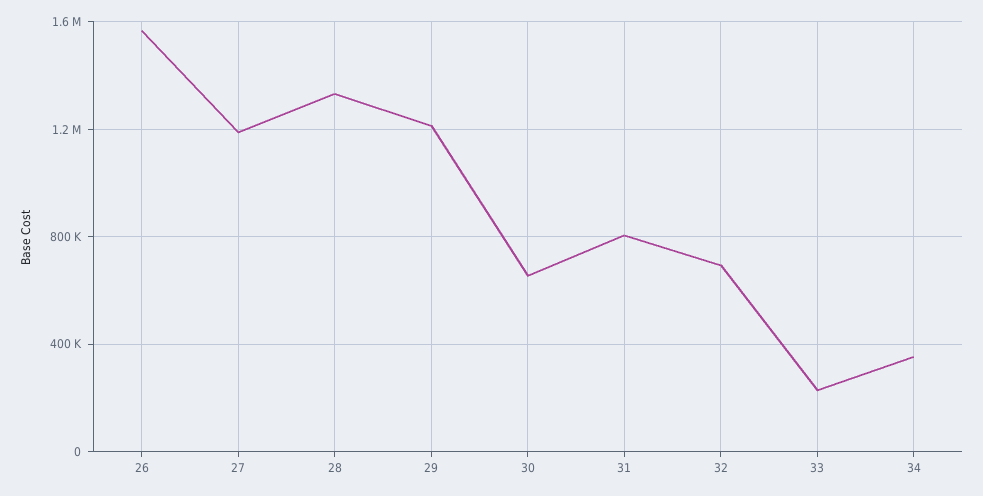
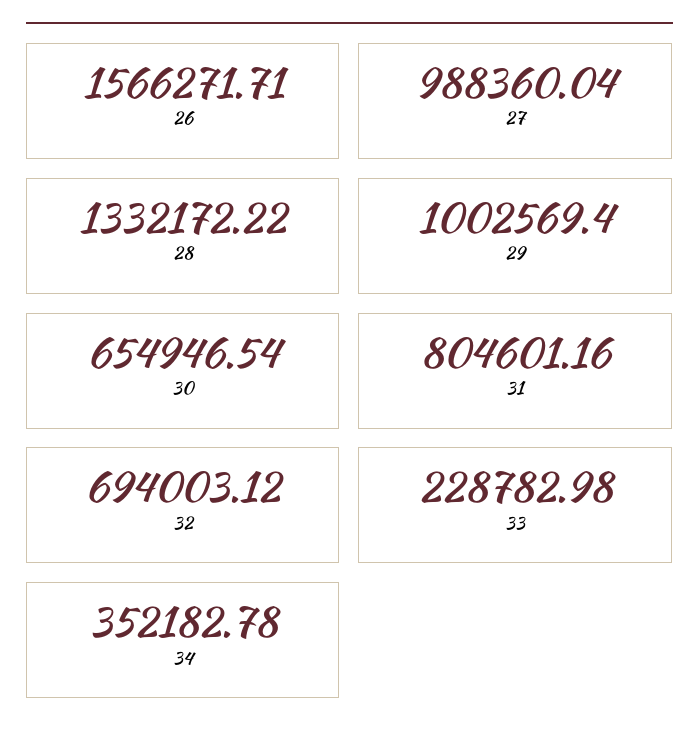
  {
    "26": 1566271.71,
-   "27": 1200000,
+   "27": 988360.04,
    "28": 1332172.22,
-   "29": 1200000,
+   "29": 1002569.4,
    "30": 654946.54,
    "31": 804601.16,
    "32": 694003.12,
    "33": 228782.98,
    "34": 352182.78
  }

